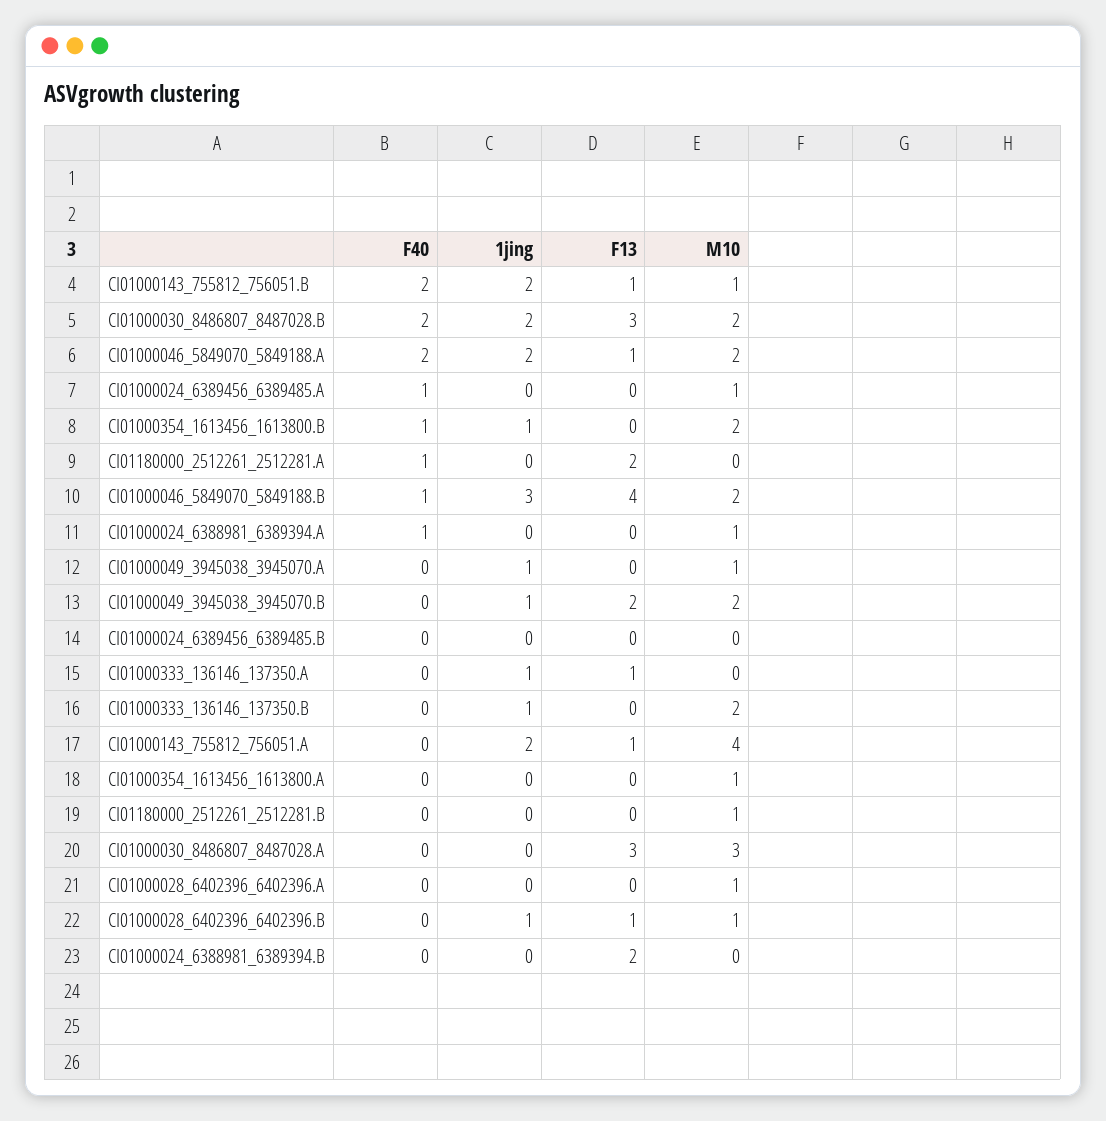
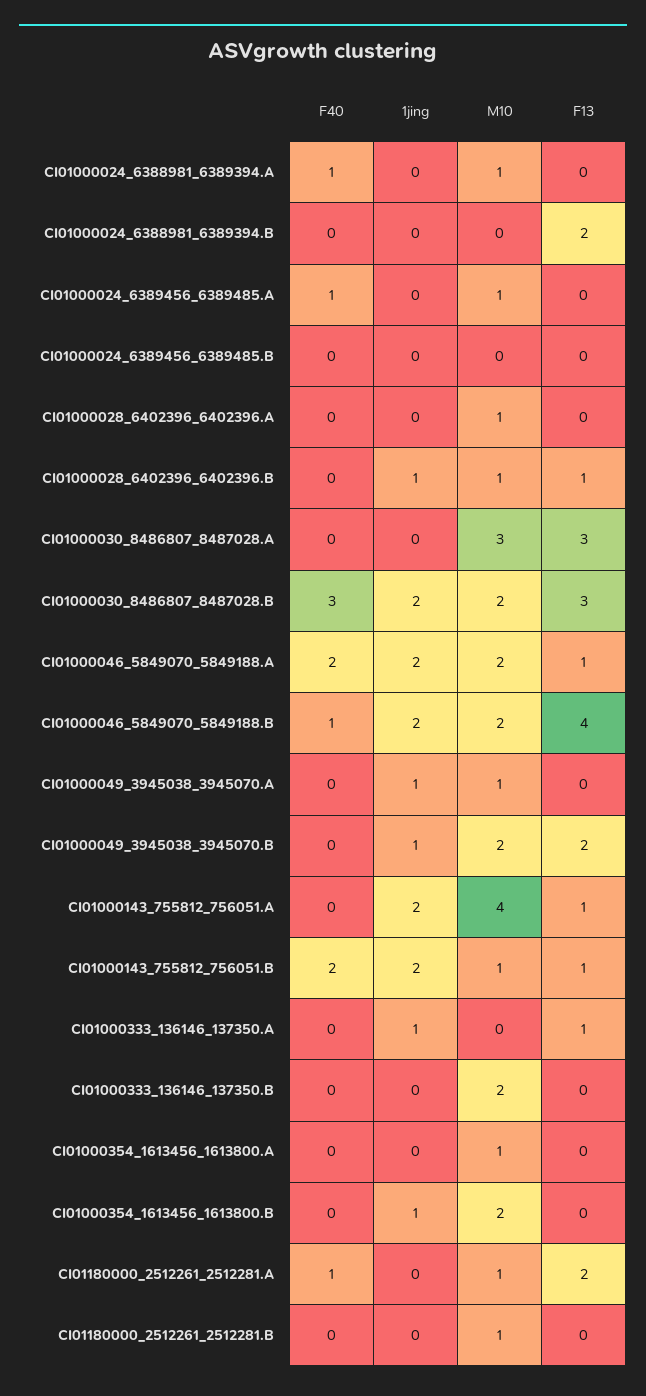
  {
    "F40": {
      "CI01000143_755812_756051.B": 2,
-     "CI01000030_8486807_8487028.B": 2,
+     "CI01000030_8486807_8487028.B": 3,
      "CI01000046_5849070_5849188.A": 2,
      "CI01000024_6389456_6389485.A": 1,
-     "CI01000354_1613456_1613800.B": 1,
+     "CI01000354_1613456_1613800.B": 0,
      "CI01180000_2512261_2512281.A": 1,
      "CI01000046_5849070_5849188.B": 1,
      "CI01000024_6388981_6389394.A": 1,
      "CI01000049_3945038_3945070.A": 0,
      "CI01000049_3945038_3945070.B": 0,
      "CI01000024_6389456_6389485.B": 0,
      "CI01000333_136146_137350.A": 0,
      "CI01000333_136146_137350.B": 0,
      "CI01000143_755812_756051.A": 0,
      "CI01000354_1613456_1613800.A": 0,
      "CI01180000_2512261_2512281.B": 0,
      "CI01000030_8486807_8487028.A": 0,
      "CI01000028_6402396_6402396.A": 0,
      "CI01000028_6402396_6402396.B": 0,
      "CI01000024_6388981_6389394.B": 0
    },
    "1jing": {
      "CI01000143_755812_756051.B": 2,
      "CI01000030_8486807_8487028.B": 2,
      "CI01000046_5849070_5849188.A": 2,
      "CI01000024_6389456_6389485.A": 0,
      "CI01000354_1613456_1613800.B": 1,
      "CI01180000_2512261_2512281.A": 0,
-     "CI01000046_5849070_5849188.B": 3,
+     "CI01000046_5849070_5849188.B": 2,
      "CI01000024_6388981_6389394.A": 0,
      "CI01000049_3945038_3945070.A": 1,
      "CI01000049_3945038_3945070.B": 1,
      "CI01000024_6389456_6389485.B": 0,
      "CI01000333_136146_137350.A": 1,
-     "CI01000333_136146_137350.B": 1,
+     "CI01000333_136146_137350.B": 0,
      "CI01000143_755812_756051.A": 2,
      "CI01000354_1613456_1613800.A": 0,
      "CI01180000_2512261_2512281.B": 0,
      "CI01000030_8486807_8487028.A": 0,
      "CI01000028_6402396_6402396.A": 0,
      "CI01000028_6402396_6402396.B": 1,
      "CI01000024_6388981_6389394.B": 0
    },
    "F13": {
      "CI01000143_755812_756051.B": 1,
      "CI01000030_8486807_8487028.B": 3,
      "CI01000046_5849070_5849188.A": 1,
      "CI01000024_6389456_6389485.A": 0,
      "CI01000354_1613456_1613800.B": 0,
      "CI01180000_2512261_2512281.A": 2,
      "CI01000046_5849070_5849188.B": 4,
      "CI01000024_6388981_6389394.A": 0,
      "CI01000049_3945038_3945070.A": 0,
      "CI01000049_3945038_3945070.B": 2,
      "CI01000024_6389456_6389485.B": 0,
      "CI01000333_136146_137350.A": 1,
      "CI01000333_136146_137350.B": 0,
      "CI01000143_755812_756051.A": 1,
      "CI01000354_1613456_1613800.A": 0,
      "CI01180000_2512261_2512281.B": 0,
      "CI01000030_8486807_8487028.A": 3,
      "CI01000028_6402396_6402396.A": 0,
      "CI01000028_6402396_6402396.B": 1,
      "CI01000024_6388981_6389394.B": 2
    },
    "M10": {
      "CI01000143_755812_756051.B": 1,
      "CI01000030_8486807_8487028.B": 2,
      "CI01000046_5849070_5849188.A": 2,
      "CI01000024_6389456_6389485.A": 1,
      "CI01000354_1613456_1613800.B": 2,
-     "CI01180000_2512261_2512281.A": 0,
+     "CI01180000_2512261_2512281.A": 1,
      "CI01000046_5849070_5849188.B": 2,
      "CI01000024_6388981_6389394.A": 1,
      "CI01000049_3945038_3945070.A": 1,
      "CI01000049_3945038_3945070.B": 2,
      "CI01000024_6389456_6389485.B": 0,
      "CI01000333_136146_137350.A": 0,
      "CI01000333_136146_137350.B": 2,
      "CI01000143_755812_756051.A": 4,
      "CI01000354_1613456_1613800.A": 1,
      "CI01180000_2512261_2512281.B": 1,
      "CI01000030_8486807_8487028.A": 3,
      "CI01000028_6402396_6402396.A": 1,
      "CI01000028_6402396_6402396.B": 1,
      "CI01000024_6388981_6389394.B": 0
    }
  }

